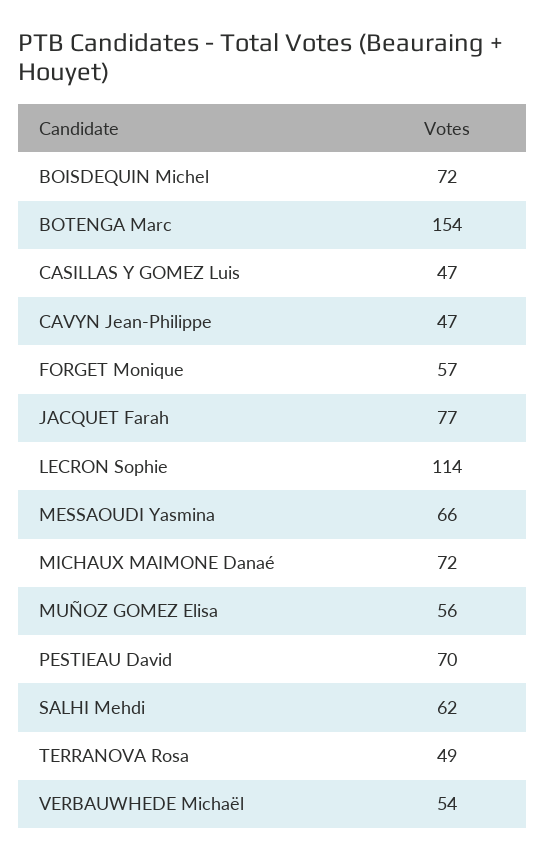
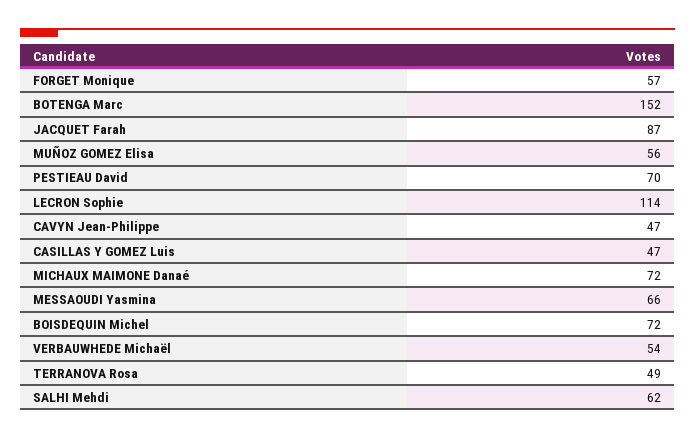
  {
    "BOISDEQUIN Michel": 72,
-   "BOTENGA Marc": 154,
+   "BOTENGA Marc": 152,
    "CASILLAS Y GOMEZ Luis": 47,
    "CAVYN Jean-Philippe": 47,
    "FORGET Monique": 57,
-   "JACQUET Farah": 77,
+   "JACQUET Farah": 87,
    "LECRON Sophie": 114,
    "MESSAOUDI Yasmina": 66,
    "MICHAUX MAIMONE Danaé": 72,
    "MUÑOZ GOMEZ Elisa": 56,
    "PESTIEAU David": 70,
    "SALHI Mehdi": 62,
    "TERRANOVA Rosa": 49,
    "VERBAUWHEDE Michaël": 54
  }

